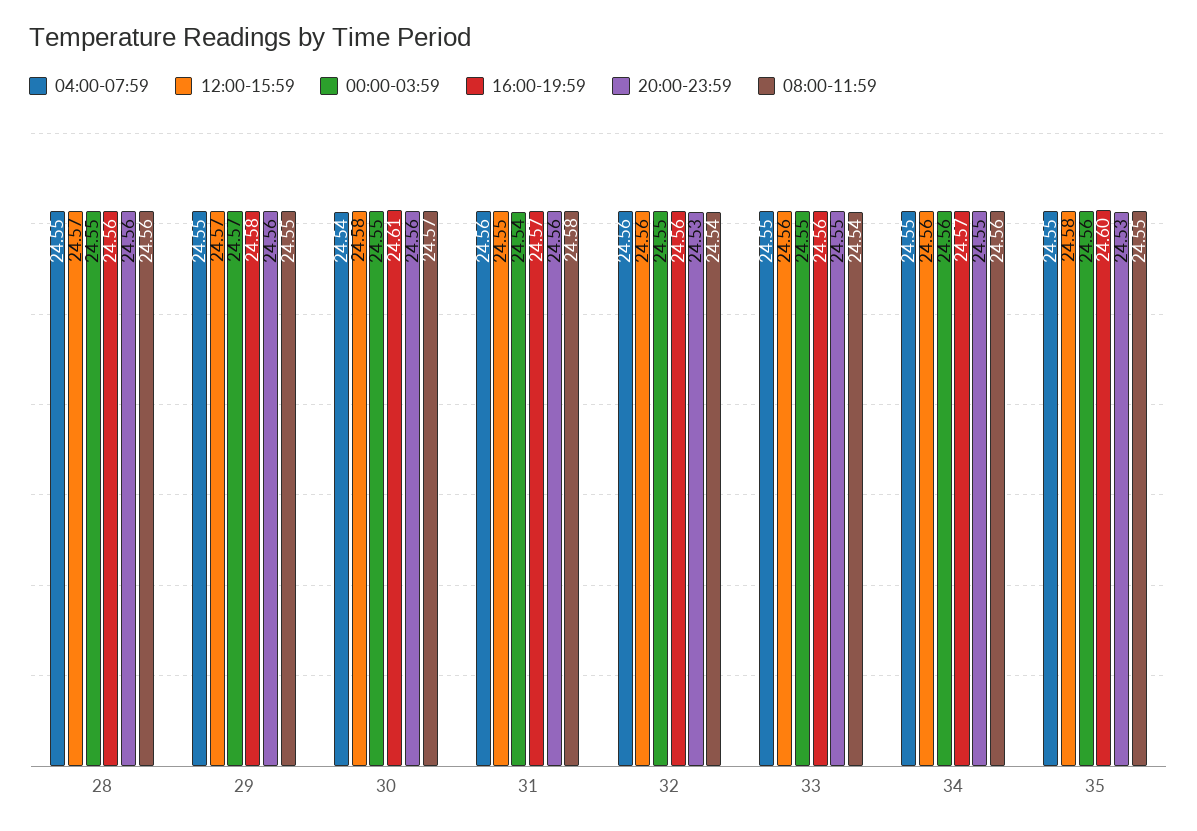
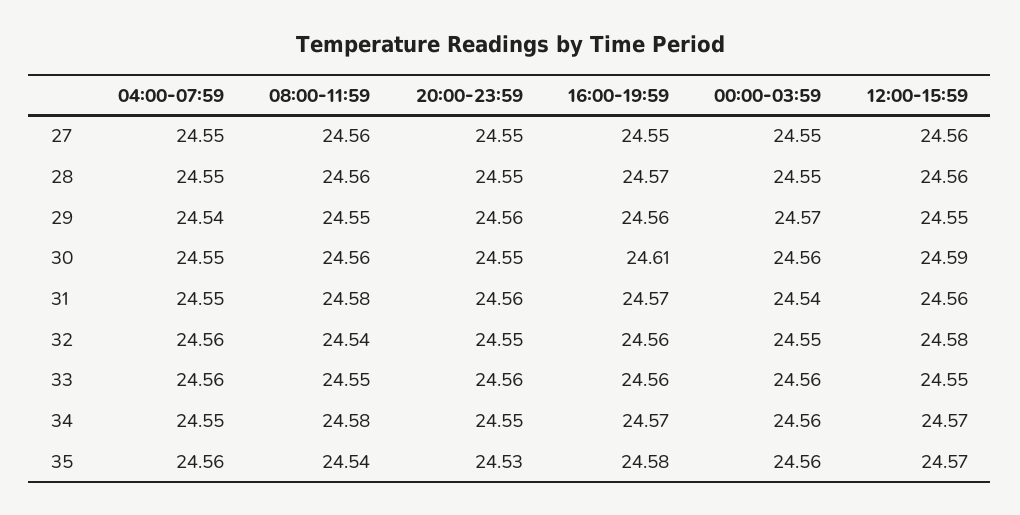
  {
    "04:00-07:59": {
      "28": 24.55,
-     "29": 24.55,
+     "29": 24.54,
-     "30": 24.54,
+     "30": 24.55,
-     "31": 24.56,
+     "31": 24.55,
      "32": 24.56,
-     "33": 24.55,
+     "33": 24.56,
      "34": 24.55,
-     "35": 24.55
+     "35": 24.56,
+     "27": 24.55
    },
    "12:00-15:59": {
-     "28": 24.57,
+     "28": 24.56,
-     "29": 24.57,
+     "29": 24.55,
-     "30": 24.58,
+     "30": 24.59,
-     "31": 24.55,
+     "31": 24.56,
-     "32": 24.56,
+     "32": 24.58,
-     "33": 24.56,
+     "33": 24.55,
-     "34": 24.56,
+     "34": 24.57,
-     "35": 24.58
+     "35": 24.57,
+     "27": 24.56
    },
    "00:00-03:59": {
      "28": 24.55,
      "29": 24.57,
-     "30": 24.55,
+     "30": 24.56,
      "31": 24.54,
      "32": 24.55,
-     "33": 24.55,
+     "33": 24.56,
      "34": 24.56,
-     "35": 24.56
+     "35": 24.56,
+     "27": 24.55
    },
    "16:00-19:59": {
-     "28": 24.56,
+     "28": 24.57,
-     "29": 24.58,
+     "29": 24.56,
      "30": 24.61,
      "31": 24.57,
      "32": 24.56,
      "33": 24.56,
      "34": 24.57,
-     "35": 24.6
+     "35": 24.58,
+     "27": 24.55
    },
    "20:00-23:59": {
-     "28": 24.56,
+     "28": 24.55,
      "29": 24.56,
-     "30": 24.56,
+     "30": 24.55,
      "31": 24.56,
-     "32": 24.53,
+     "32": 24.55,
-     "33": 24.55,
+     "33": 24.56,
      "34": 24.55,
-     "35": 24.53
+     "35": 24.53,
+     "27": 24.55
    },
    "08:00-11:59": {
      "28": 24.56,
      "29": 24.55,
-     "30": 24.57,
+     "30": 24.56,
      "31": 24.58,
      "32": 24.54,
-     "33": 24.54,
+     "33": 24.55,
-     "34": 24.56,
+     "34": 24.58,
-     "35": 24.55
+     "35": 24.54,
+     "27": 24.56
    }
  }

